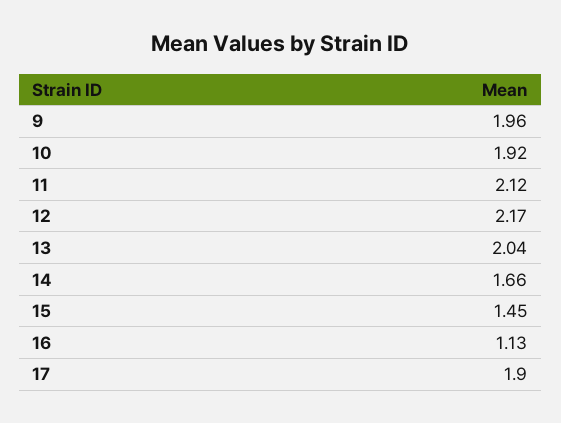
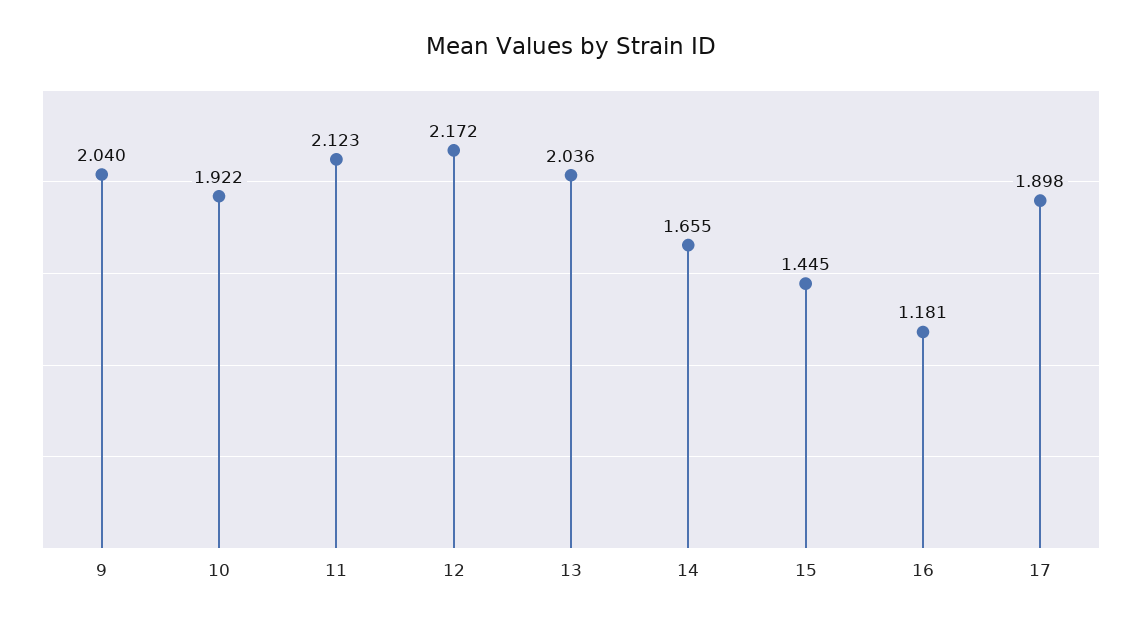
  {
-   "9": 1.96,
+   "9": 2.04,
    "10": 1.922,
    "11": 2.123,
    "12": 2.172,
    "13": 2.036,
    "14": 1.655,
    "15": 1.445,
-   "16": 1.13,
+   "16": 1.181,
    "17": 1.898
  }

